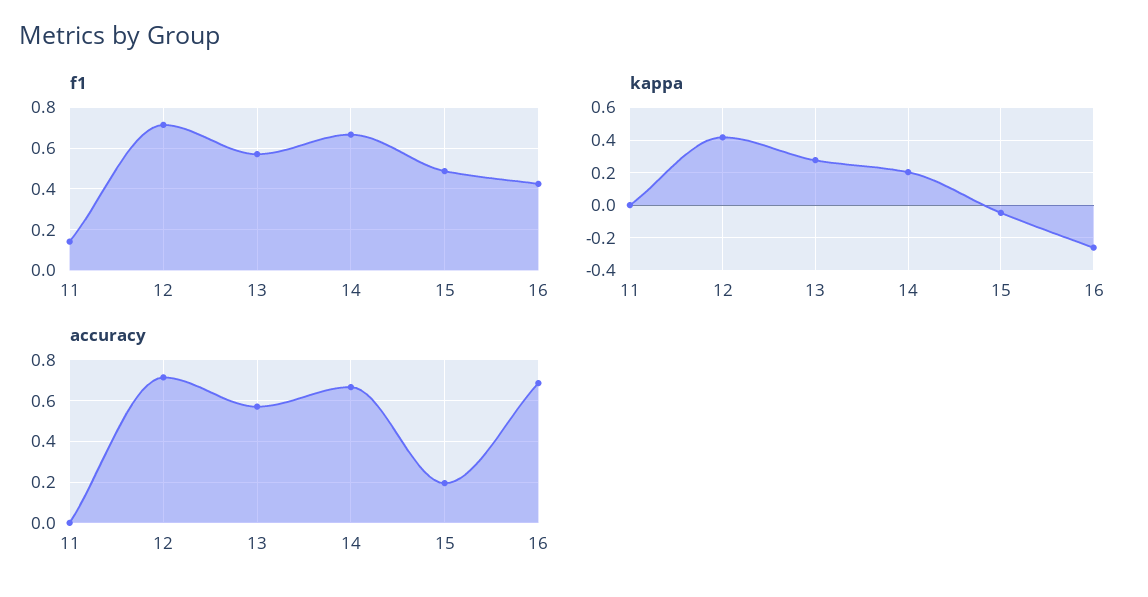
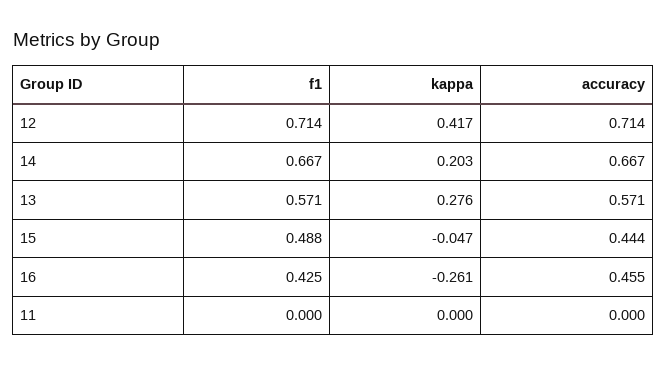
  {
    "f1": {
-     "11": 0.15,
+     "11": 0,
      "12": 0.714,
      "13": 0.571,
      "14": 0.667,
      "15": 0.488,
      "16": 0.425
    },
    "kappa": {
      "11": 0,
      "12": 0.417,
      "13": 0.276,
      "14": 0.203,
      "15": -0.047,
      "16": -0.261
    },
    "accuracy": {
      "11": 0,
      "12": 0.714,
      "13": 0.571,
      "14": 0.667,
-     "15": 0.2,
+     "15": 0.444,
-     "16": 0.7
+     "16": 0.455
    }
  }

